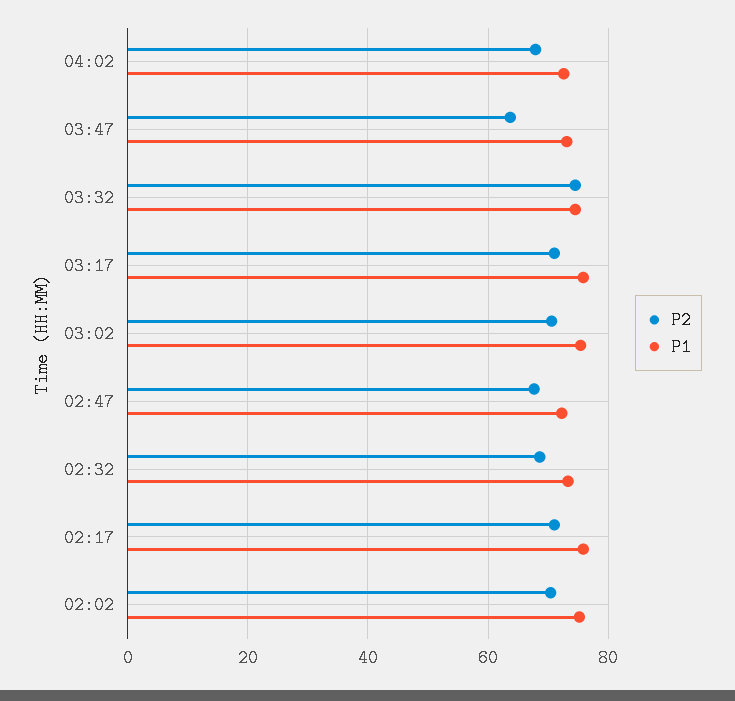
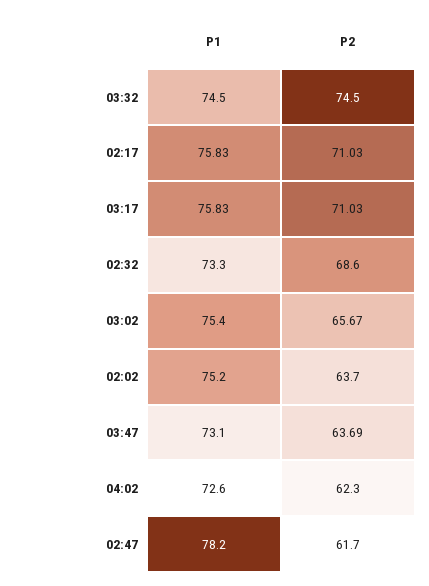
  {
    "P2": {
-     "04:02": 68,
+     "04:02": 62.3,
      "03:47": 63.69,
      "03:32": 74.5,
      "03:17": 71.03,
-     "03:02": 70,
+     "03:02": 65.67,
-     "02:47": 68,
+     "02:47": 61.7,
      "02:32": 68.6,
      "02:17": 71.03,
-     "02:02": 70
+     "02:02": 63.7
    },
    "P1": {
      "04:02": 72.6,
      "03:47": 73.1,
      "03:32": 74.5,
      "03:17": 75.83,
      "03:02": 75.4,
-     "02:47": 72,
+     "02:47": 78.2,
      "02:32": 73.3,
      "02:17": 75.83,
      "02:02": 75.2
    }
  }

